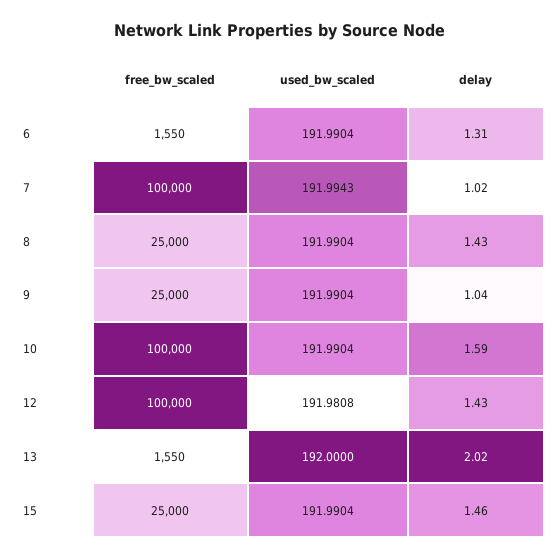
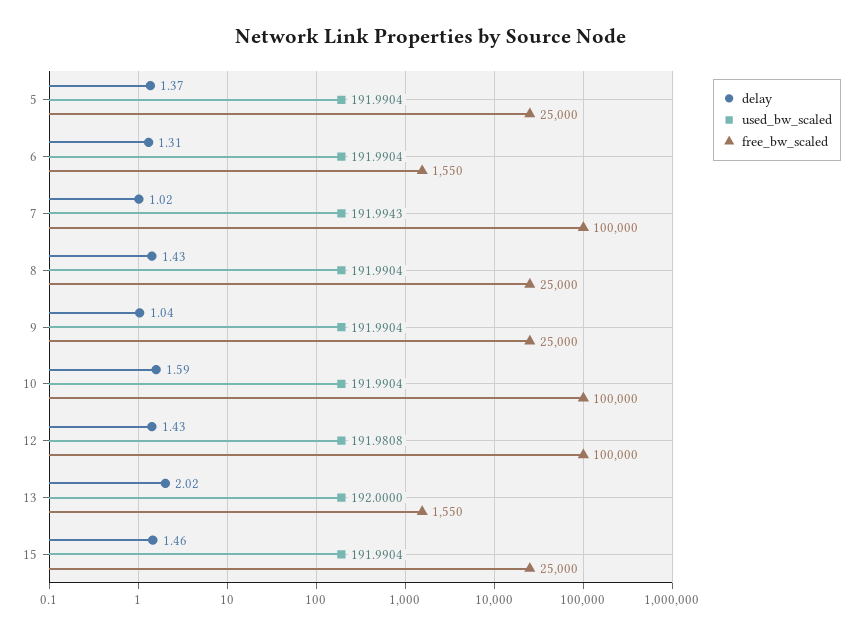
  {
    "free_bw_scaled": {
      "6": 1550,
      "7": 100000,
      "8": 25000,
      "9": 25000,
      "10": 100000,
      "12": 100000,
      "13": 1550,
-     "15": 25000
+     "15": 25000,
+     "5": 25000
    },
    "used_bw_scaled": {
      "6": 191.9904,
      "7": 191.9943,
      "8": 191.9904,
      "9": 191.9904,
      "10": 191.9904,
      "12": 191.9808,
      "13": 192,
-     "15": 191.9904
+     "15": 191.9904,
+     "5": 191.9904
    },
    "delay": {
      "6": 1.31,
      "7": 1.02,
      "8": 1.43,
      "9": 1.04,
      "10": 1.59,
      "12": 1.43,
      "13": 2.02,
-     "15": 1.46
+     "15": 1.46,
+     "5": 1.37
    }
  }

